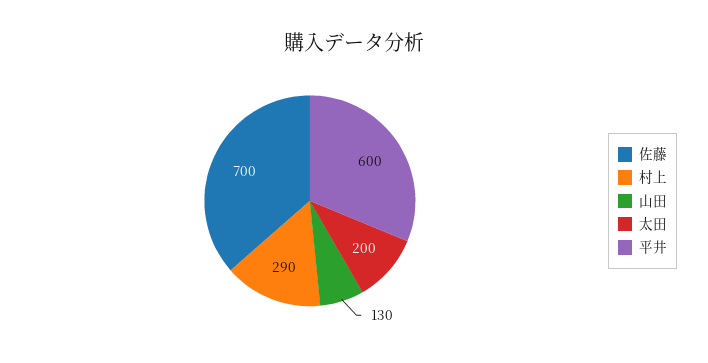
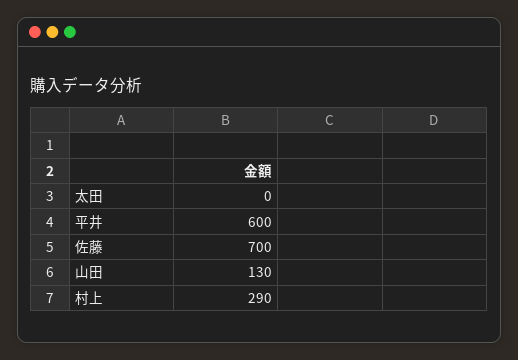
  {
    "佐藤": 700,
    "村上": 290,
    "山田": 130,
-   "太田": 200,
+   "太田": 0,
    "平井": 600
  }

